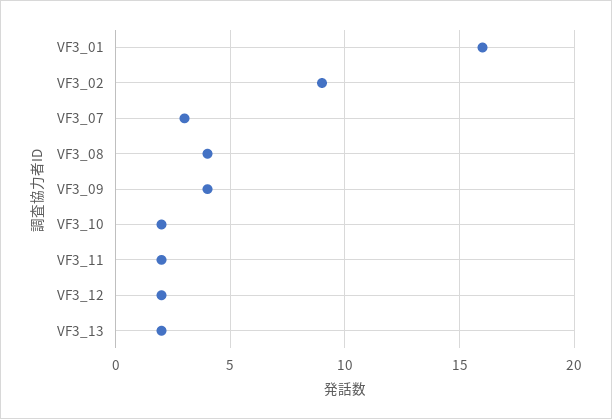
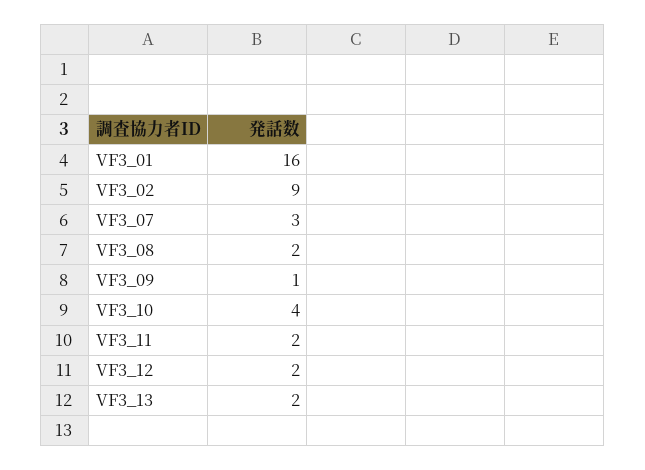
  {
    "VF3_01": 16,
    "VF3_02": 9,
    "VF3_07": 3,
-   "VF3_08": 4,
+   "VF3_08": 2,
-   "VF3_09": 4,
+   "VF3_09": 1,
-   "VF3_10": 2,
+   "VF3_10": 4,
    "VF3_11": 2,
    "VF3_12": 2,
    "VF3_13": 2
  }

